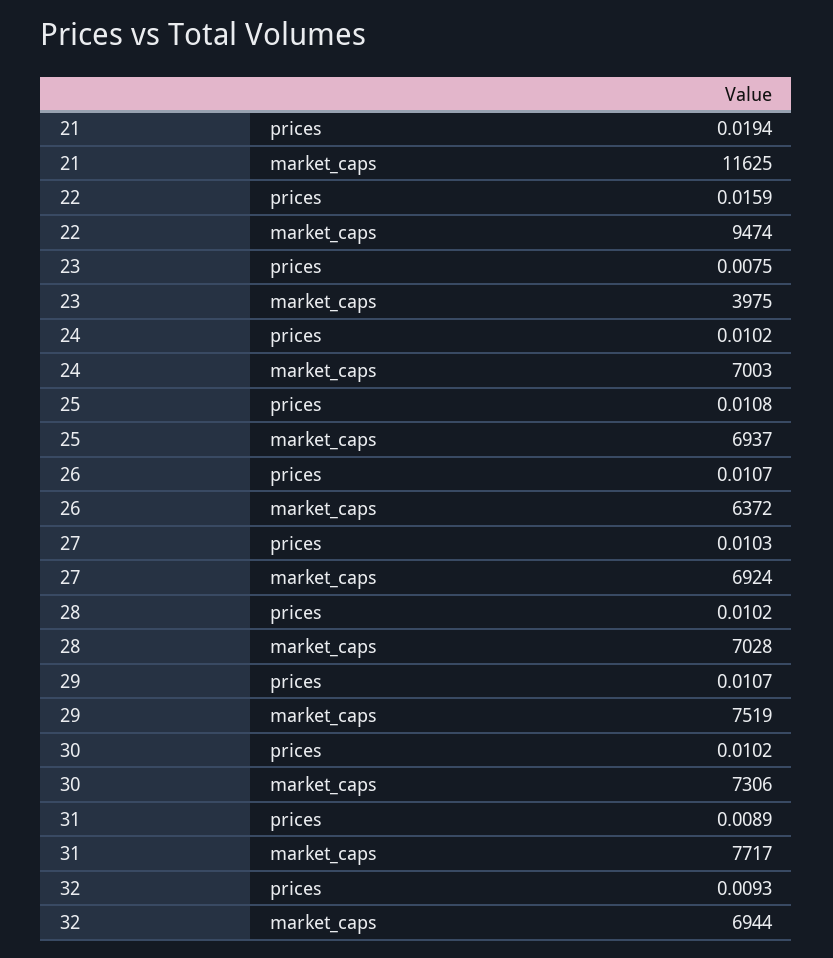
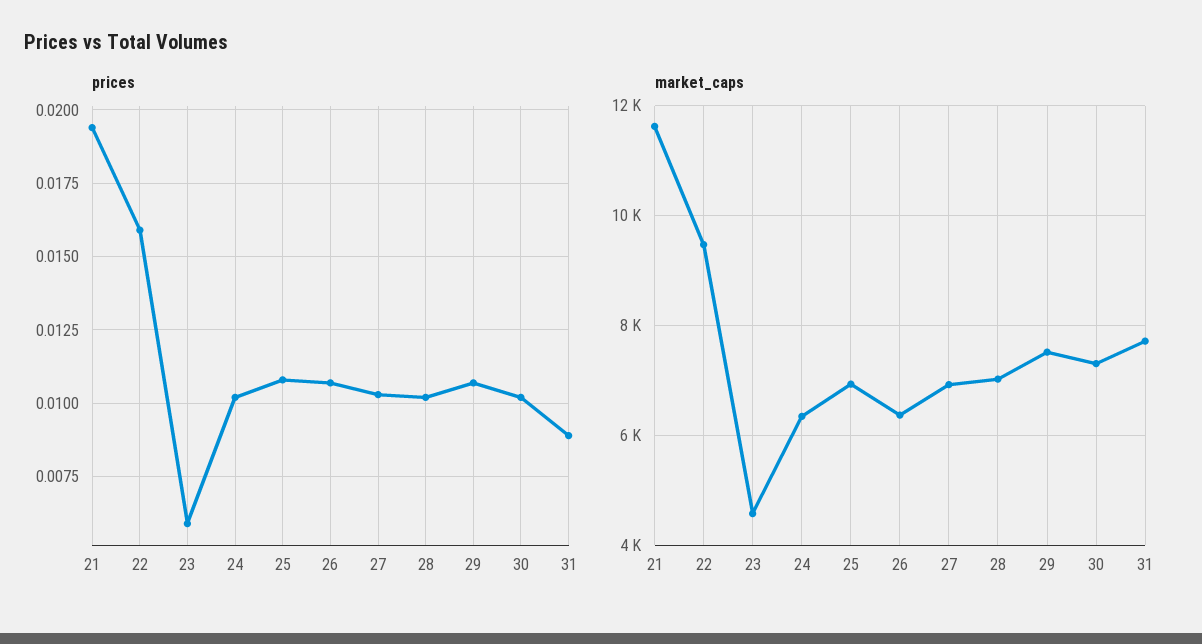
  {
    "prices": {
      "21": 0.0194,
      "22": 0.0159,
-     "23": 0.0075,
+     "23": 0.006,
      "24": 0.0102,
      "25": 0.0108,
      "26": 0.0107,
      "27": 0.0103,
      "28": 0.0102,
      "29": 0.0107,
      "30": 0.0102,
-     "31": 0.0089,
+     "31": 0.0089
-     "32": 0.0093
    },
    "market_caps": {
      "21": 11625,
      "22": 9474,
-     "23": 3975,
+     "23": 4600,
-     "24": 7003,
+     "24": 6400,
      "25": 6937,
      "26": 6372,
      "27": 6924,
      "28": 7028,
      "29": 7519,
      "30": 7306,
-     "31": 7717,
+     "31": 7717
-     "32": 6944
    }
  }

